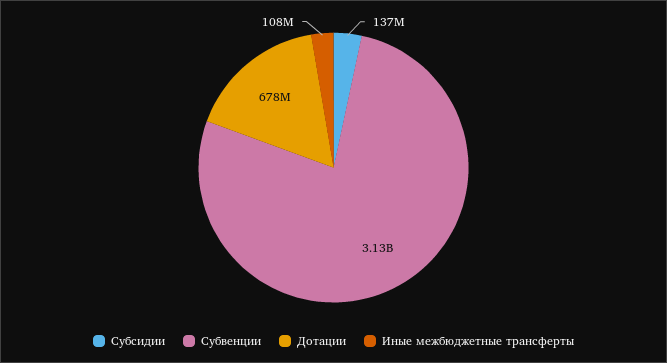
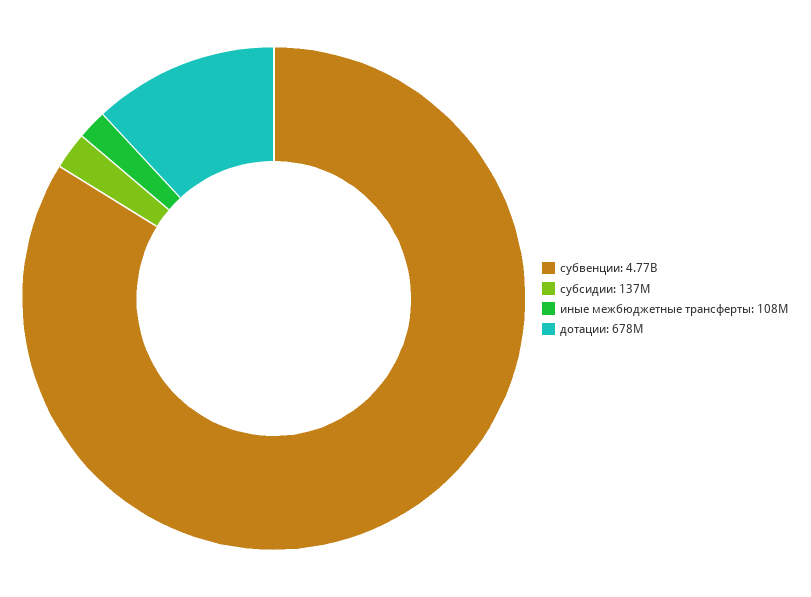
  {
    "Субсидии": 137000000,
-   "Субвенции": 3130000000,
+   "Субвенции": 4770000000,
    "Дотации": 678000000,
    "Иные межбюджетные трансферты": 108000000
  }

